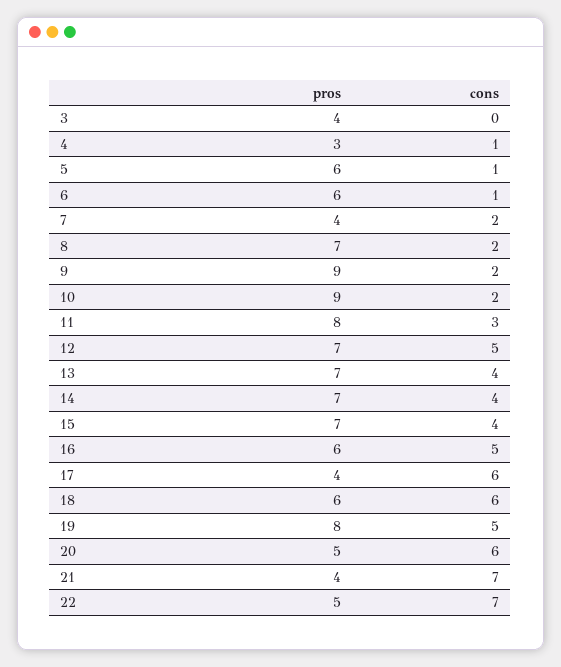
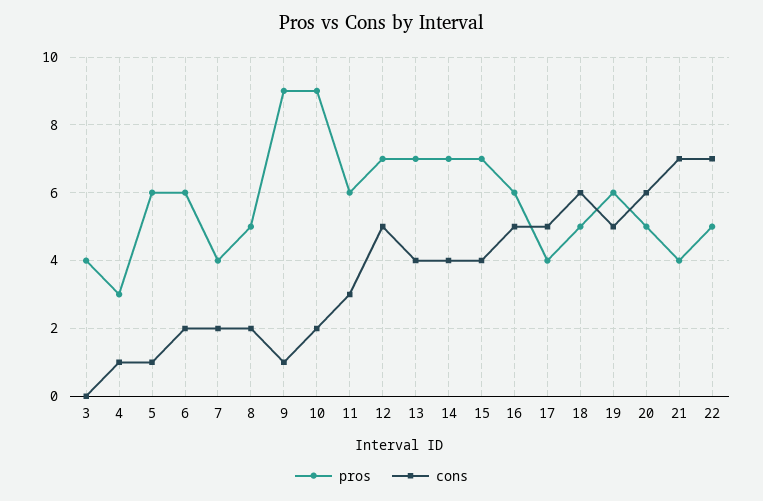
  {
    "pros": {
      "3": 4,
      "4": 3,
      "5": 6,
      "6": 6,
      "7": 4,
-     "8": 7,
+     "8": 5,
      "9": 9,
      "10": 9,
-     "11": 8,
+     "11": 6,
      "12": 7,
      "13": 7,
      "14": 7,
      "15": 7,
      "16": 6,
      "17": 4,
-     "18": 6,
+     "18": 5,
-     "19": 8,
+     "19": 6,
      "20": 5,
      "21": 4,
      "22": 5
    },
    "cons": {
      "3": 0,
      "4": 1,
      "5": 1,
-     "6": 1,
+     "6": 2,
      "7": 2,
      "8": 2,
-     "9": 2,
+     "9": 1,
      "10": 2,
      "11": 3,
      "12": 5,
      "13": 4,
      "14": 4,
      "15": 4,
      "16": 5,
-     "17": 6,
+     "17": 5,
      "18": 6,
      "19": 5,
      "20": 6,
      "21": 7,
      "22": 7
    }
  }

